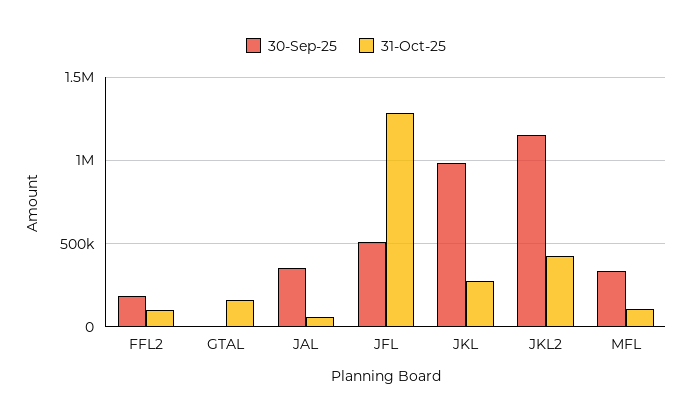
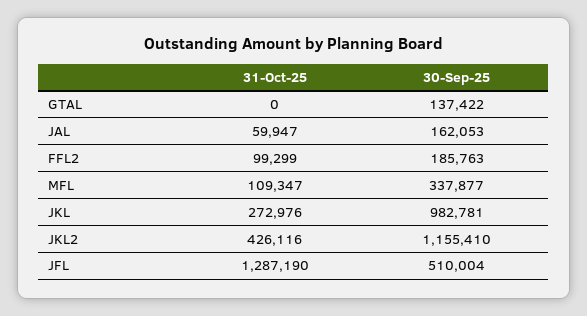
  {
    "30-Sep-25": {
      "FFL2": 185763,
-     "GTAL": 0,
+     "GTAL": 137422,
-     "JAL": 350000,
+     "JAL": 162053,
      "JFL": 510004,
      "JKL": 982781,
      "JKL2": 1155410,
      "MFL": 337877
    },
    "31-Oct-25": {
      "FFL2": 99299,
-     "GTAL": 150000,
+     "GTAL": 0,
      "JAL": 59947,
      "JFL": 1287190,
      "JKL": 272976,
      "JKL2": 426116,
      "MFL": 109347
    }
  }

